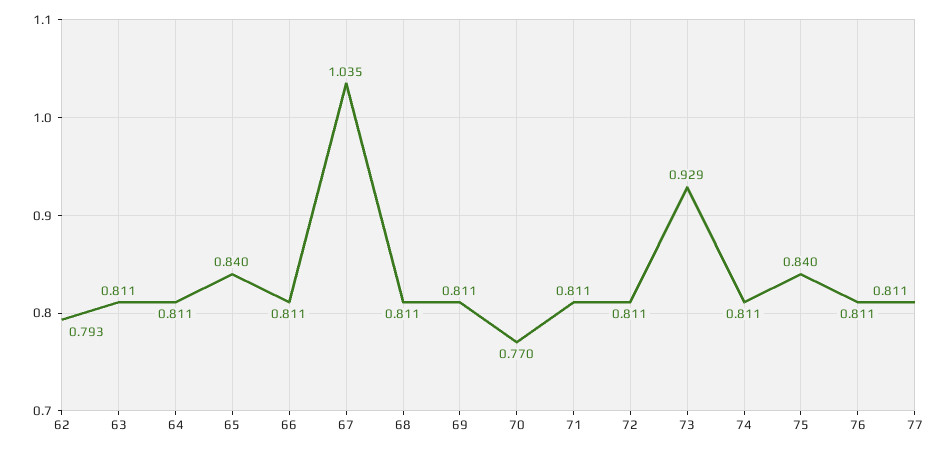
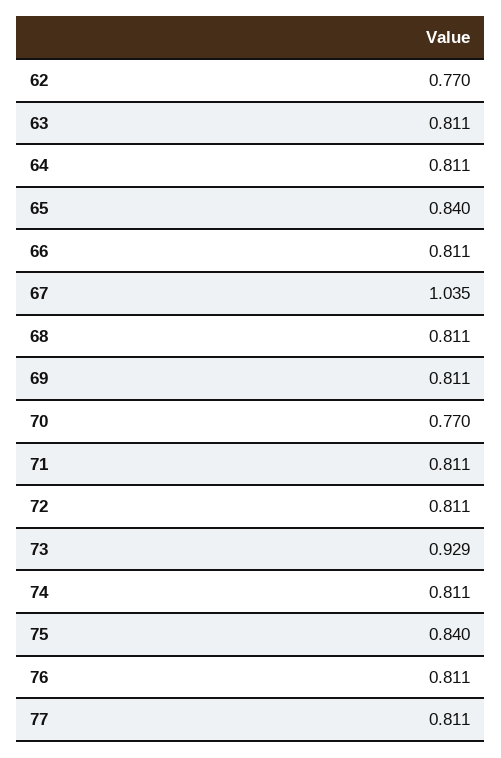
  {
-   "62": 0.793,
+   "62": 0.77,
    "63": 0.811,
    "64": 0.811,
    "65": 0.84,
    "66": 0.811,
    "67": 1.035,
    "68": 0.811,
    "69": 0.811,
    "70": 0.77,
    "71": 0.811,
    "72": 0.811,
    "73": 0.929,
    "74": 0.811,
    "75": 0.84,
    "76": 0.811,
    "77": 0.811
  }

